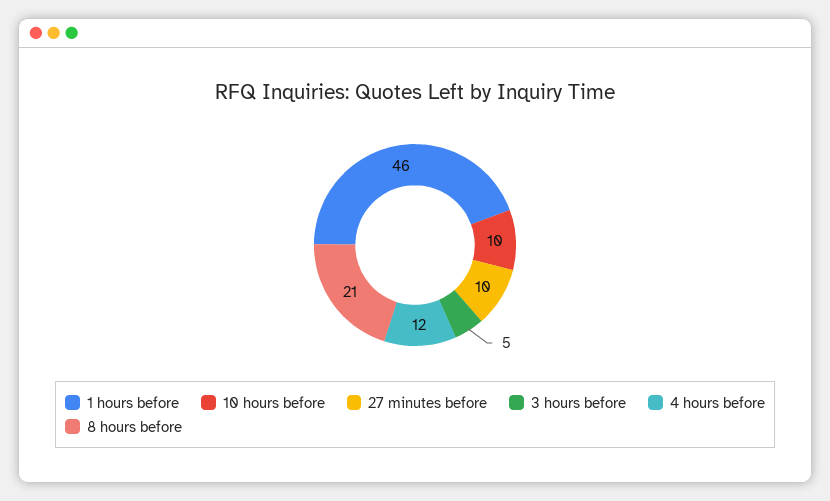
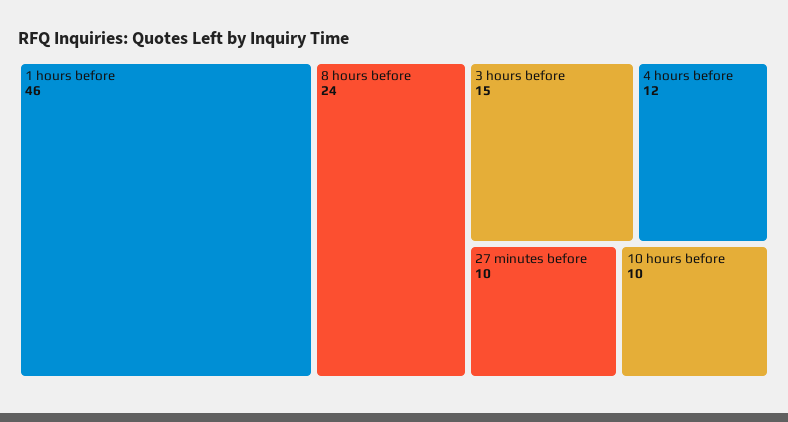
  {
    "1 hours before": 46,
    "10 hours before": 10,
    "27 minutes before": 10,
-   "3 hours before": 5,
+   "3 hours before": 15,
    "4 hours before": 12,
-   "8 hours before": 21
+   "8 hours before": 24
  }

